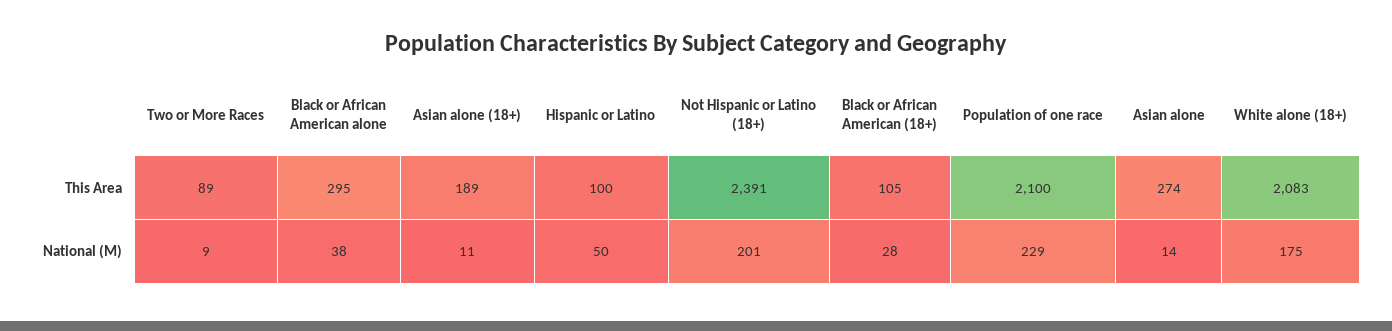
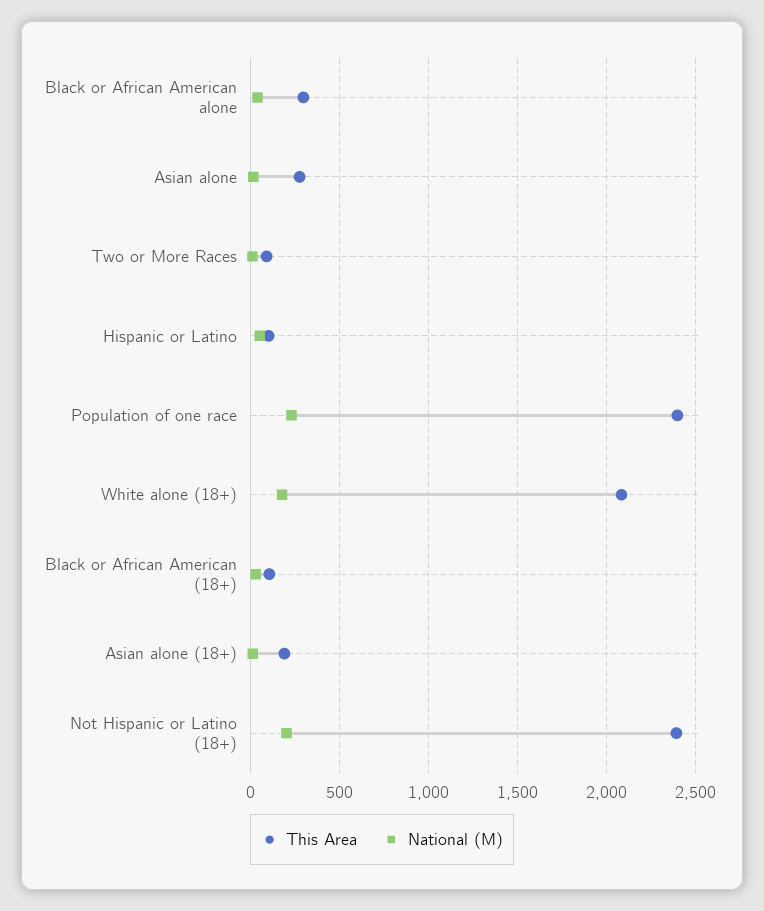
  {
    "This Area": {
      "Two or More Races": 89,
      "Black or African American alone": 295,
      "Asian alone (18+)": 189,
      "Hispanic or Latino": 100,
      "Not Hispanic or Latino (18+)": 2391,
      "Black or African American (18+)": 105,
-     "Population of one race": 2100,
+     "Population of one race": 2400,
      "Asian alone": 274,
      "White alone (18+)": 2083
    },
    "National (M)": {
      "Two or More Races": 9,
      "Black or African American alone": 38,
      "Asian alone (18+)": 11,
      "Hispanic or Latino": 50,
      "Not Hispanic or Latino (18+)": 201,
      "Black or African American (18+)": 28,
      "Population of one race": 229,
      "Asian alone": 14,
      "White alone (18+)": 175
    }
  }

